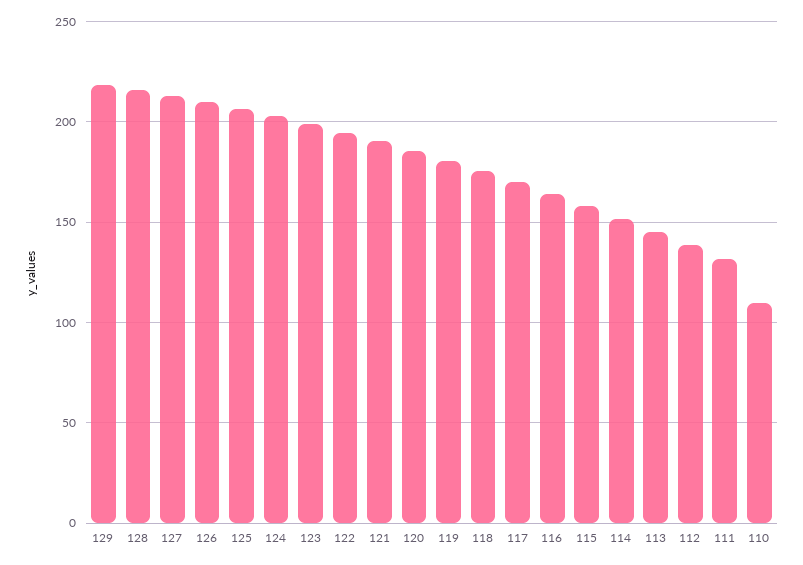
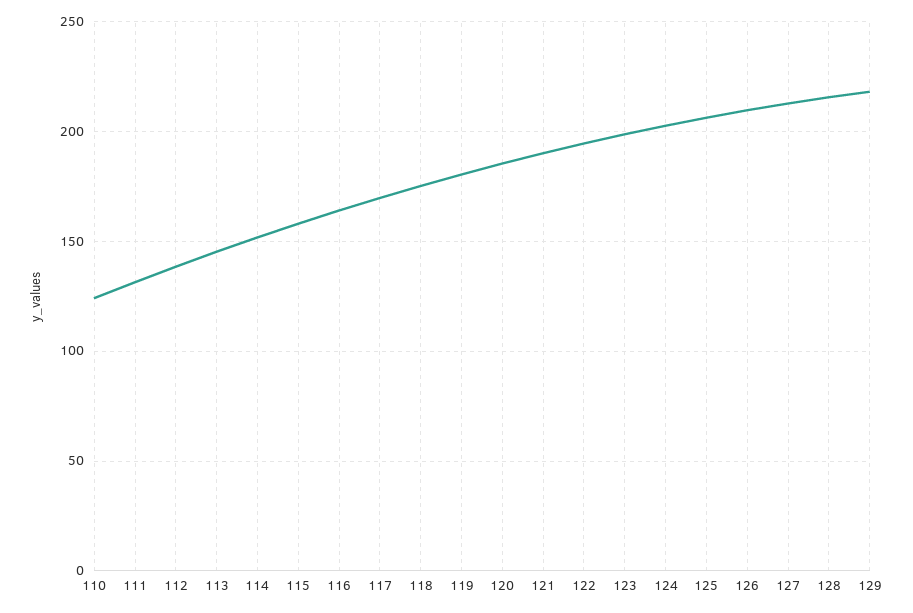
  {
    "129": 220,
    "128": 215,
    "127": 215,
    "126": 210,
    "125": 205,
    "124": 205,
    "123": 200,
    "122": 195,
    "121": 190,
    "120": 185,
    "119": 180,
    "118": 175,
    "117": 170,
    "116": 165,
    "115": 160,
    "114": 150,
    "113": 145,
    "112": 140,
    "111": 130,
-   "110": 110
+   "110": 125
  }

